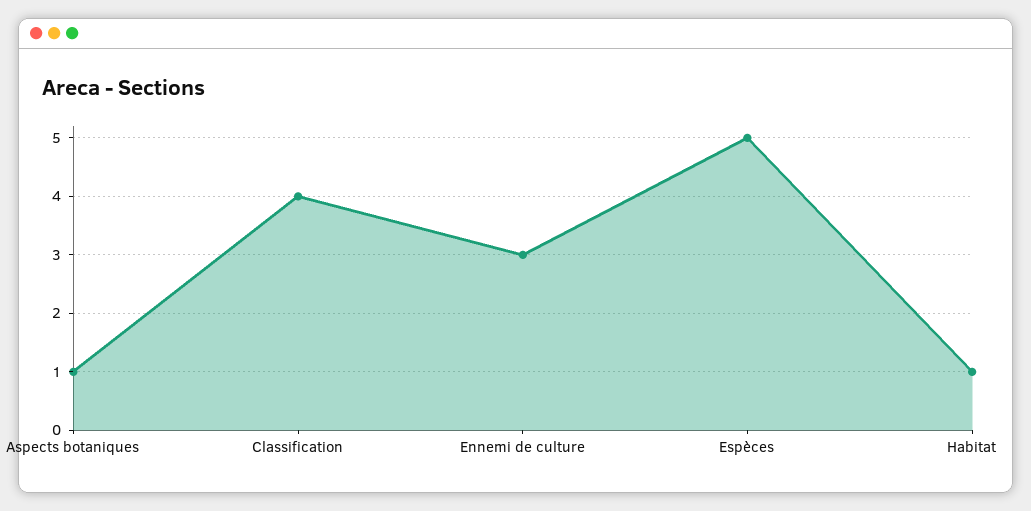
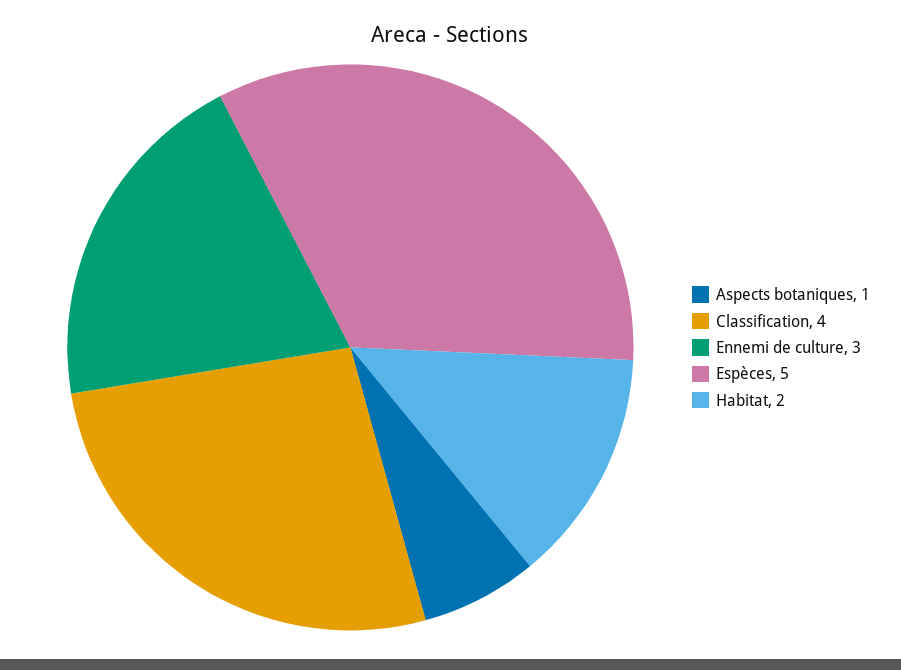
  {
    "Aspects botaniques": 1,
    "Classification": 4,
    "Ennemi de culture": 3,
    "Espèces": 5,
-   "Habitat": 1
+   "Habitat": 2
  }

